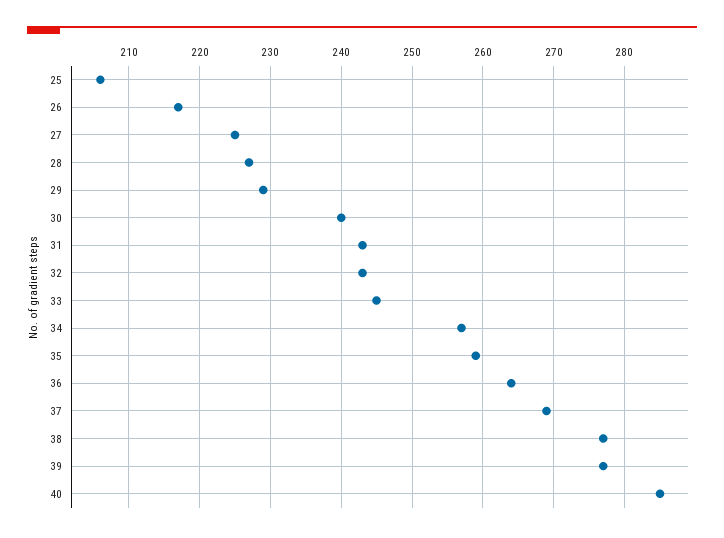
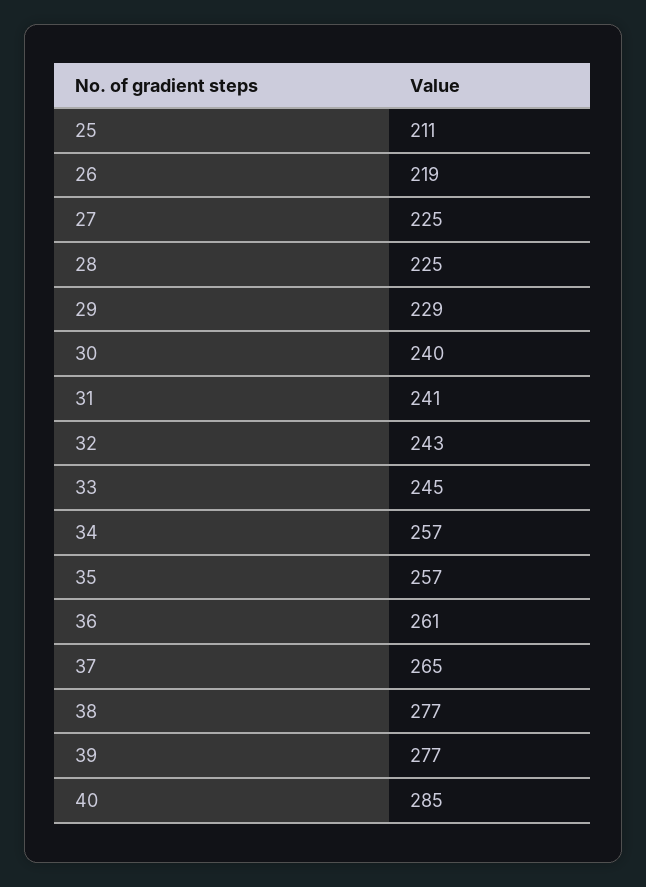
  {
-   "25": 206,
+   "25": 211,
-   "26": 217,
+   "26": 219,
    "27": 225,
-   "28": 227,
+   "28": 225,
    "29": 229,
    "30": 240,
-   "31": 243,
+   "31": 241,
    "32": 243,
    "33": 245,
    "34": 257,
-   "35": 259,
+   "35": 257,
-   "36": 264,
+   "36": 261,
-   "37": 269,
+   "37": 265,
    "38": 277,
    "39": 277,
    "40": 285
  }

